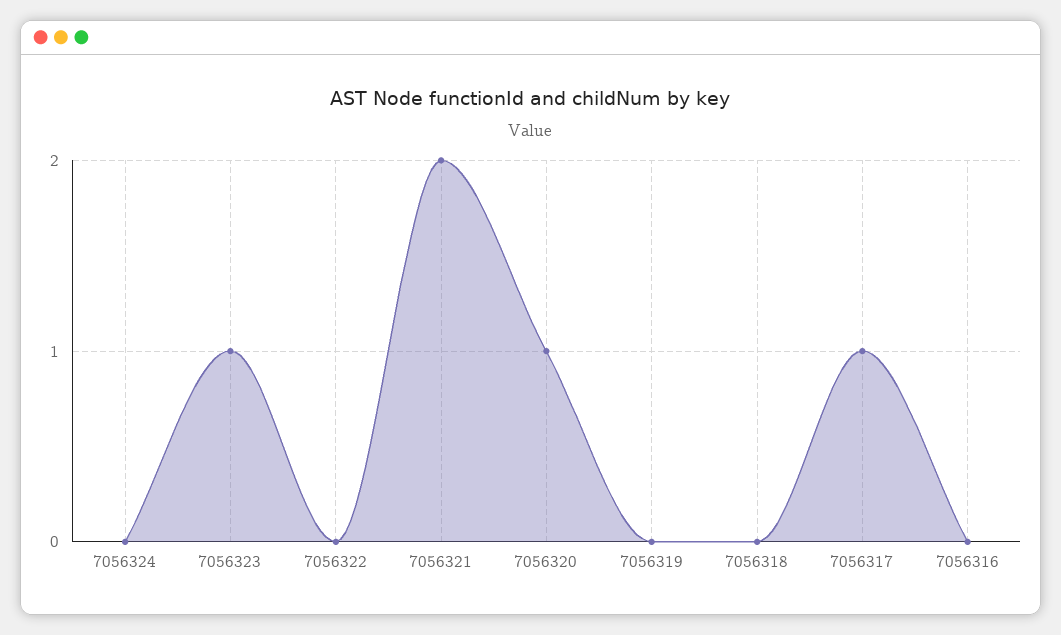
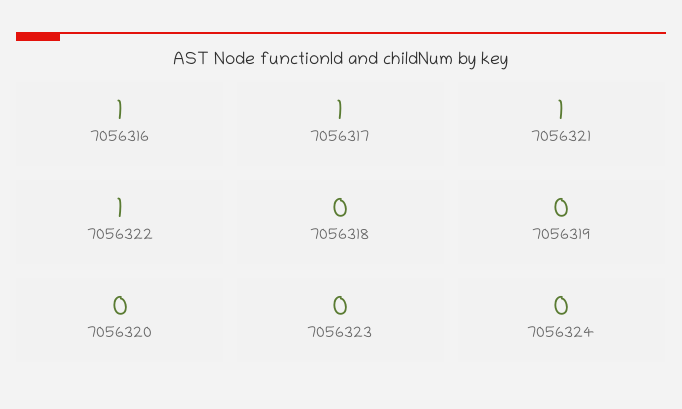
  {
    "7056324": 0,
-   "7056323": 1,
+   "7056323": 0,
-   "7056322": 0,
+   "7056322": 1,
-   "7056321": 2,
+   "7056321": 1,
-   "7056320": 1,
+   "7056320": 0,
    "7056319": 0,
    "7056318": 0,
    "7056317": 1,
-   "7056316": 0
+   "7056316": 1
  }

